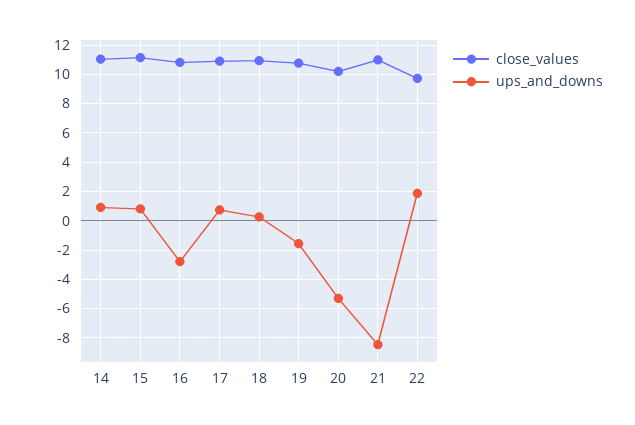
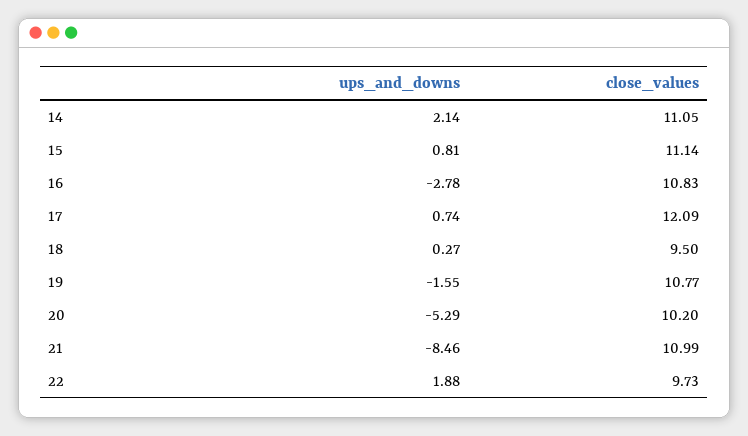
  {
    "close_values": {
      "14": 11.05,
      "15": 11.14,
      "16": 10.83,
-     "17": 11,
+     "17": 12.09,
-     "18": 11,
+     "18": 9.5,
      "19": 10.77,
      "20": 10.2,
      "21": 10.99,
      "22": 9.73
    },
    "ups_and_downs": {
-     "14": 1,
+     "14": 2.14,
      "15": 0.81,
      "16": -2.78,
      "17": 0.74,
      "18": 0.27,
      "19": -1.55,
      "20": -5.29,
      "21": -8.46,
      "22": 1.88
    }
  }

